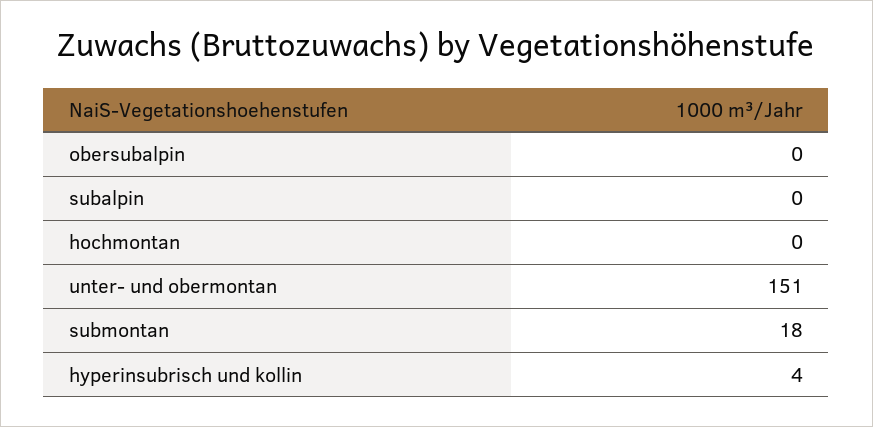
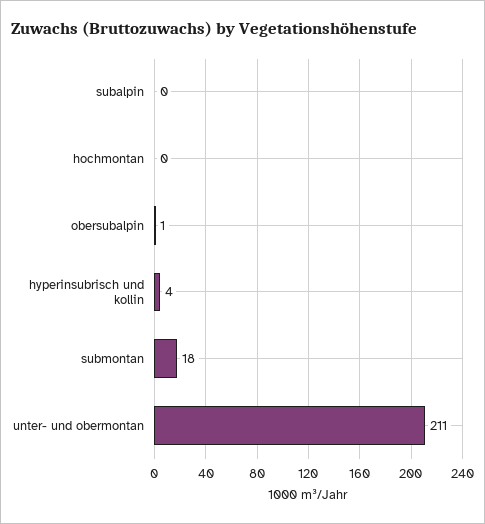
  {
-   "obersubalpin": 0,
+   "obersubalpin": 1,
    "subalpin": 0,
    "hochmontan": 0,
-   "unter- und obermontan": 151,
+   "unter- und obermontan": 211,
    "submontan": 18,
    "hyperinsubrisch und kollin": 4
  }

